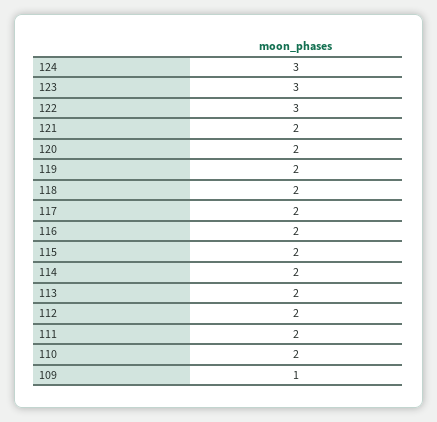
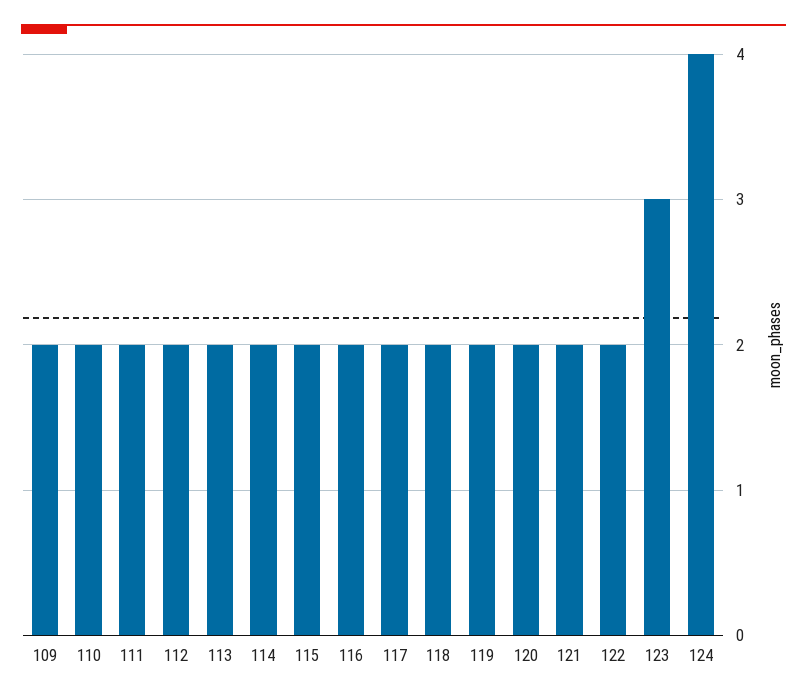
  {
-   "124": 3,
+   "124": 4,
    "123": 3,
-   "122": 3,
+   "122": 2,
    "121": 2,
    "120": 2,
    "119": 2,
    "118": 2,
    "117": 2,
    "116": 2,
    "115": 2,
    "114": 2,
    "113": 2,
    "112": 2,
    "111": 2,
    "110": 2,
-   "109": 1
+   "109": 2
  }

